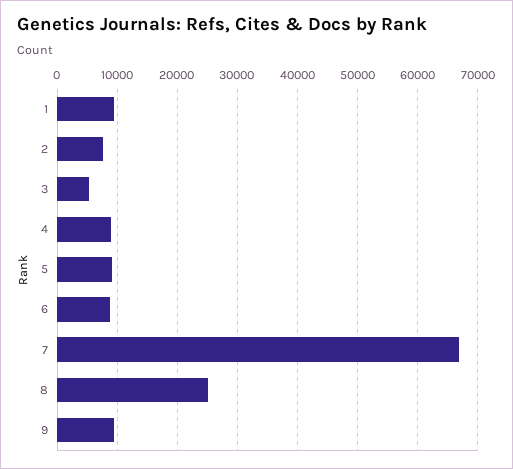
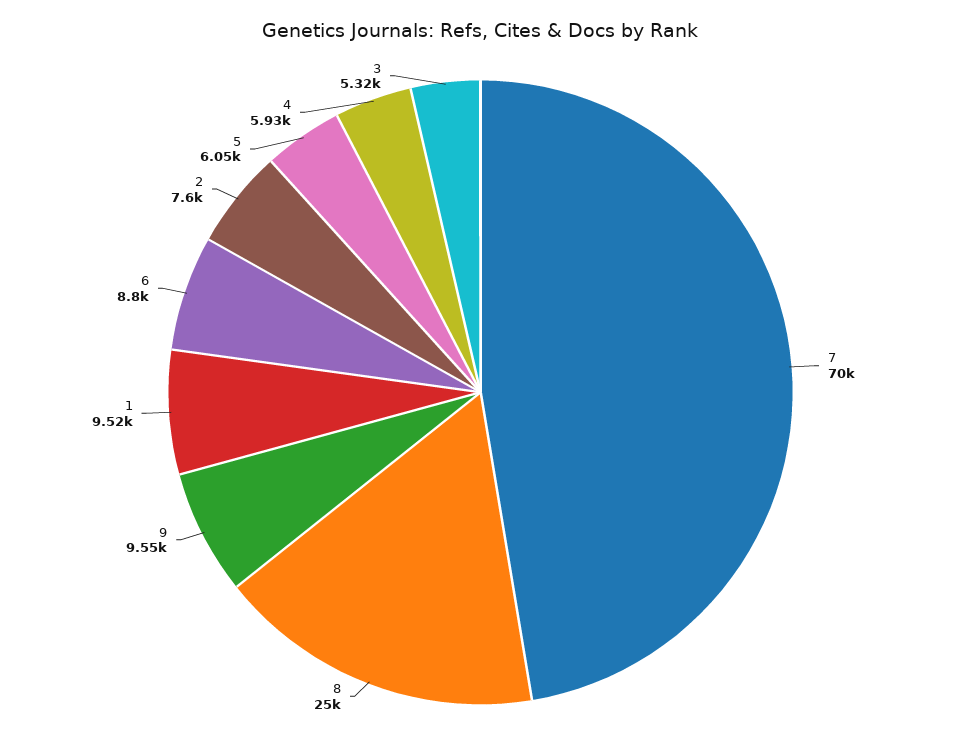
  {
    "1": 9520,
    "2": 7600,
    "3": 5320,
-   "4": 9000,
+   "4": 5930,
-   "5": 9000,
+   "5": 6050,
    "6": 8800,
-   "7": 67000,
+   "7": 70000,
    "8": 25000,
    "9": 9550
  }

